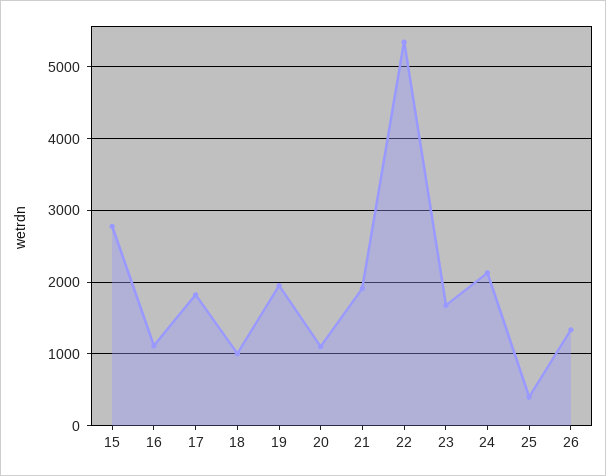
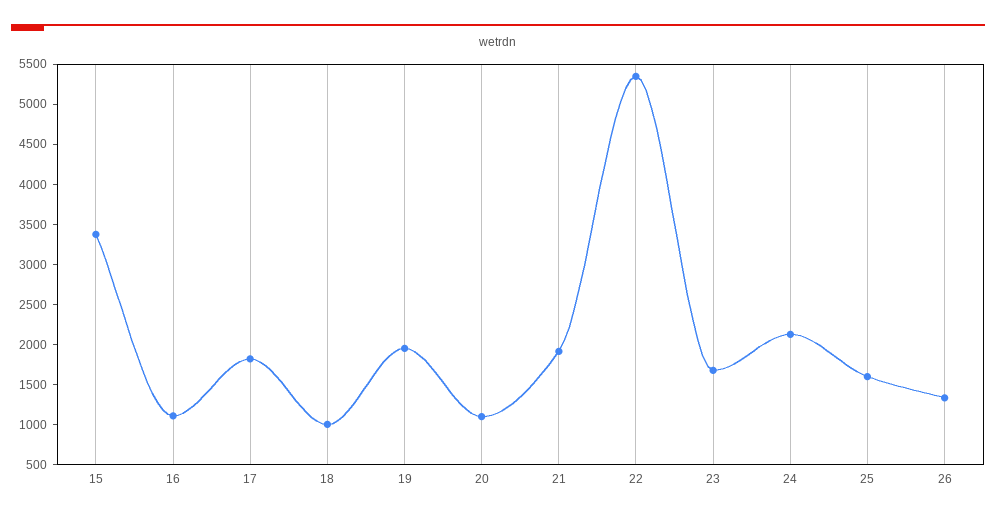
  {
-   "15": 2800,
+   "15": 3400,
    "16": 1100,
    "17": 1800,
    "18": 1000,
    "19": 2000,
    "20": 1100,
    "21": 1900,
    "22": 5300,
    "23": 1700,
    "24": 2100,
-   "25": 400,
+   "25": 1600,
    "26": 1300
  }

